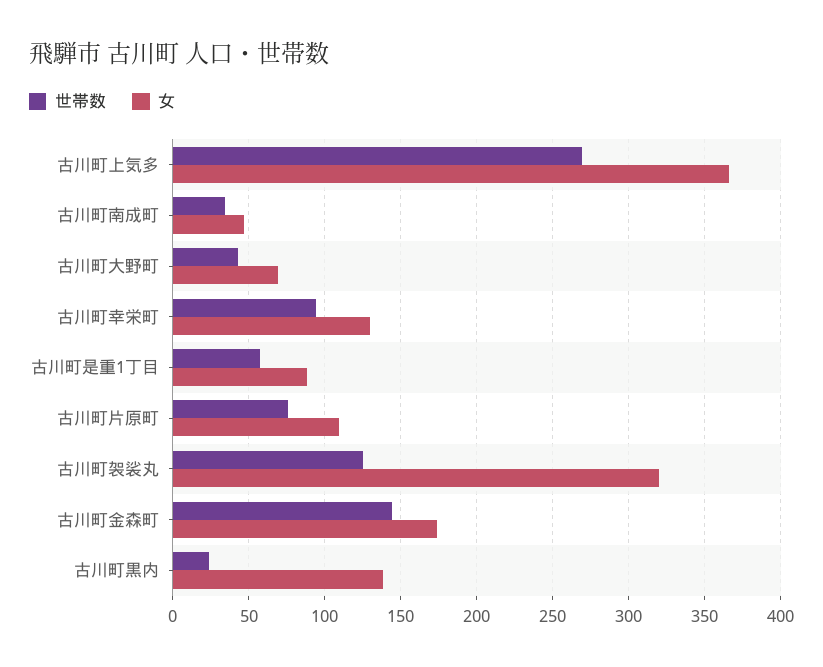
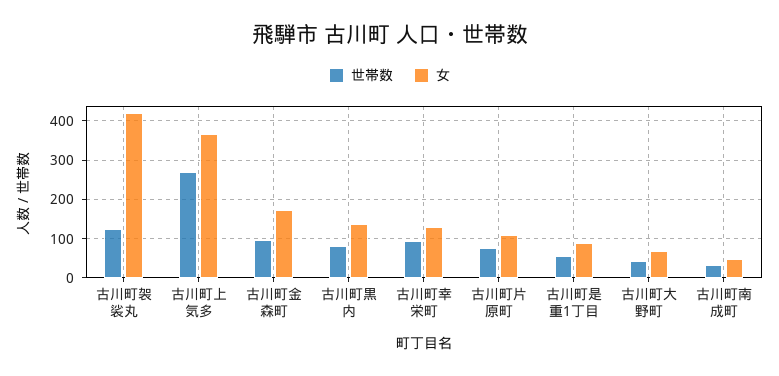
  {
    "世帯数": {
      "古川町上気多": 270,
      "古川町南成町": 35,
      "古川町大野町": 45,
      "古川町幸栄町": 95,
      "古川町是重1丁目": 55,
      "古川町片原町": 75,
      "古川町袈裟丸": 125,
-     "古川町金森町": 145,
+     "古川町金森町": 100,
-     "古川町黒内": 25
+     "古川町黒内": 80
    },
    "女": {
      "古川町上気多": 365,
      "古川町南成町": 45,
      "古川町大野町": 70,
      "古川町幸栄町": 130,
      "古川町是重1丁目": 90,
      "古川町片原町": 110,
-     "古川町袈裟丸": 320,
+     "古川町袈裟丸": 420,
      "古川町金森町": 175,
      "古川町黒内": 140
    }
  }

